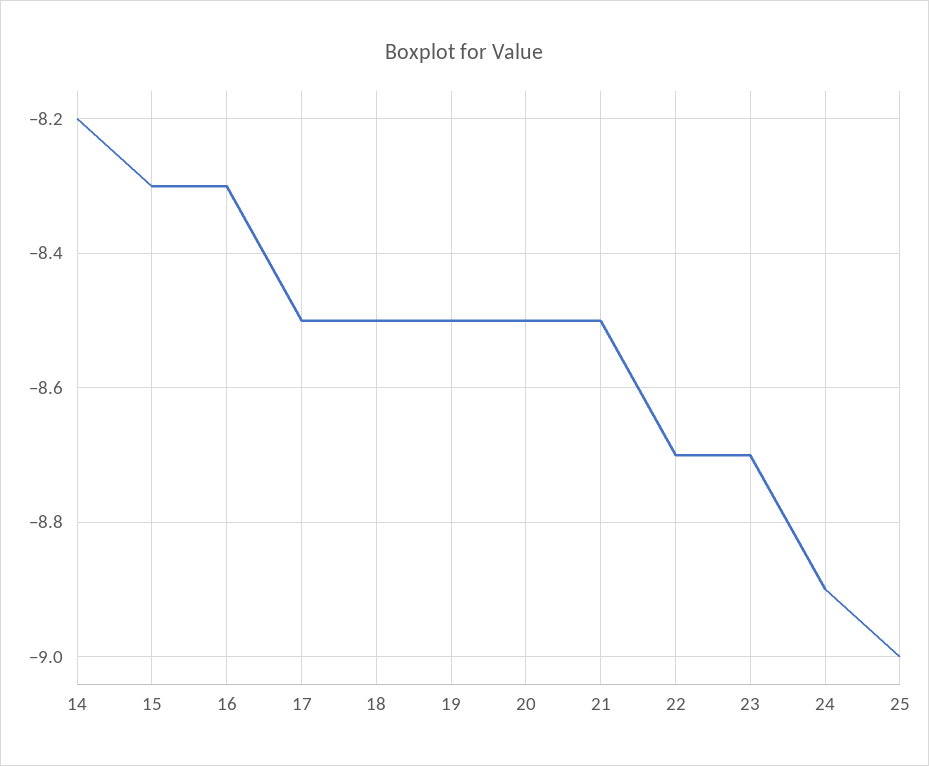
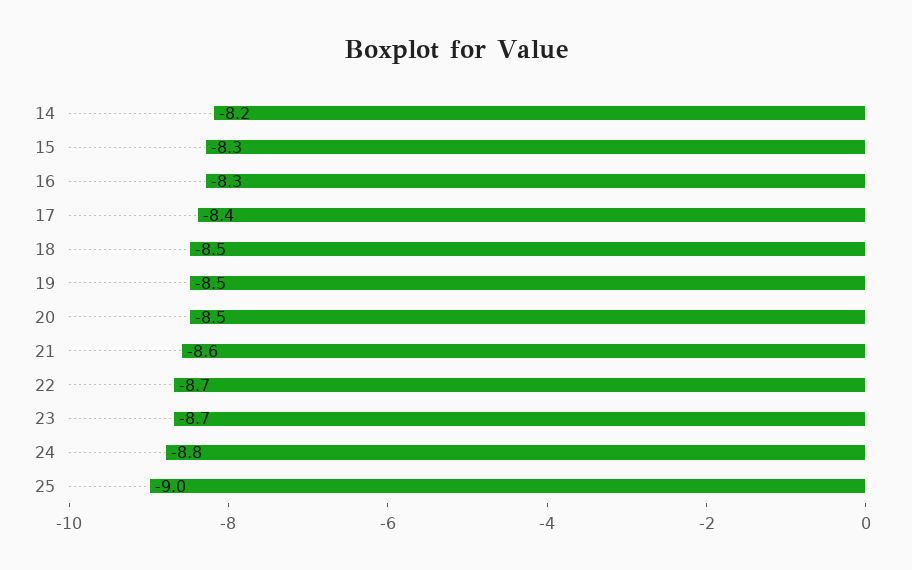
  {
    "14": -8.2,
    "15": -8.3,
    "16": -8.3,
-   "17": -8.5,
+   "17": -8.4,
    "18": -8.5,
    "19": -8.5,
    "20": -8.5,
-   "21": -8.5,
+   "21": -8.6,
    "22": -8.7,
    "23": -8.7,
-   "24": -8.9,
+   "24": -8.8,
    "25": -9
  }

